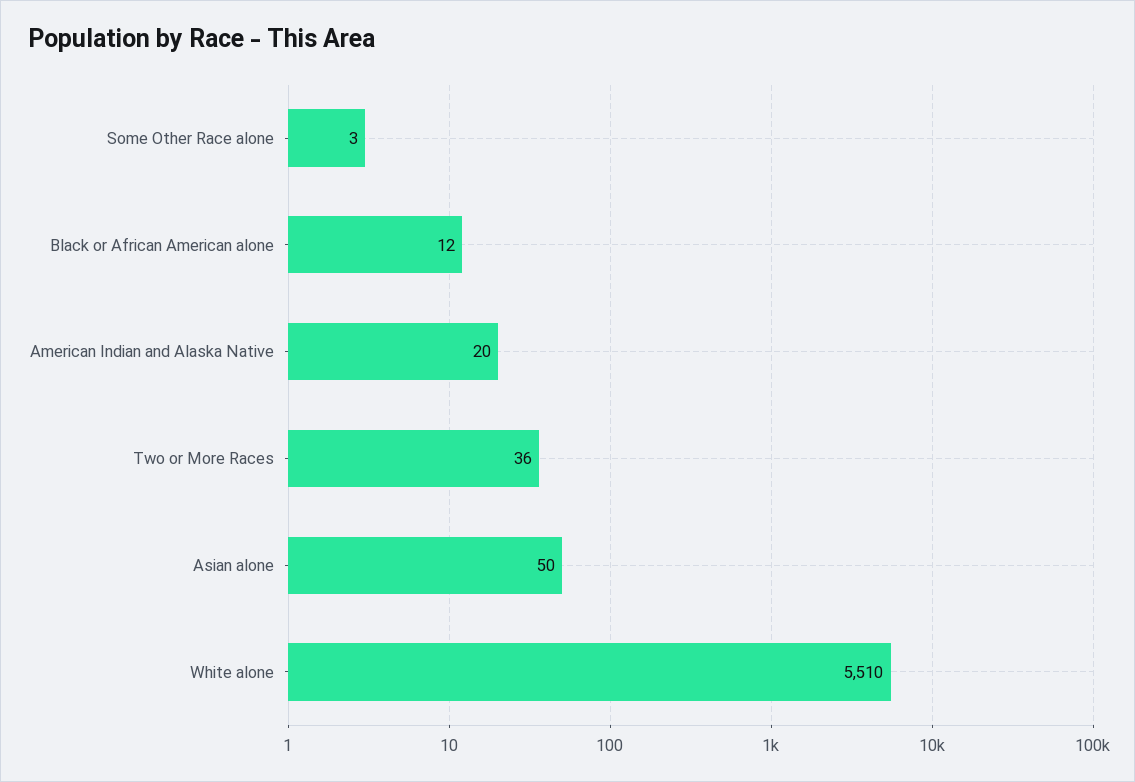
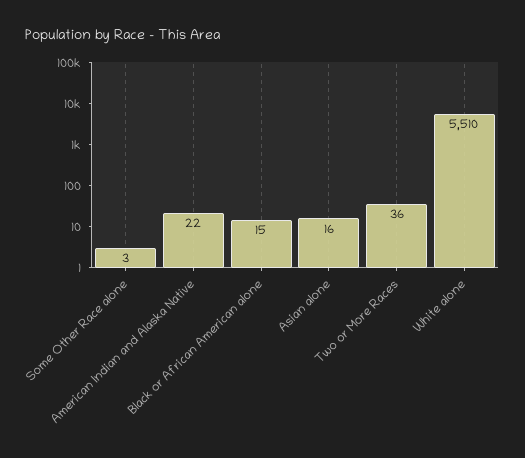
  {
    "Some Other Race alone": 3,
-   "Black or African American alone": 12,
+   "Black or African American alone": 15,
-   "American Indian and Alaska Native": 20,
+   "American Indian and Alaska Native": 22,
    "Two or More Races": 36,
-   "Asian alone": 50,
+   "Asian alone": 16,
    "White alone": 5510
  }

